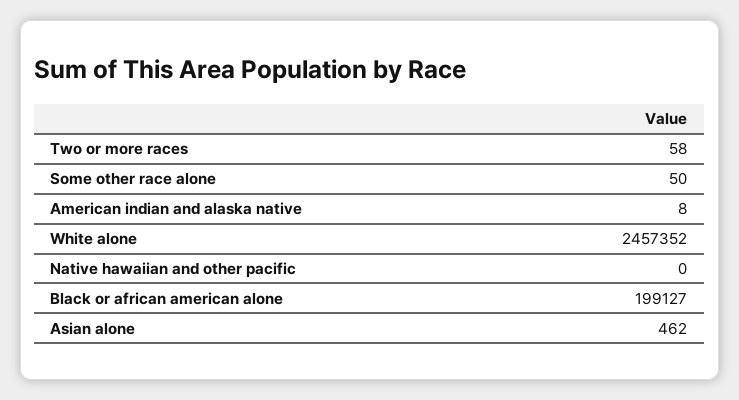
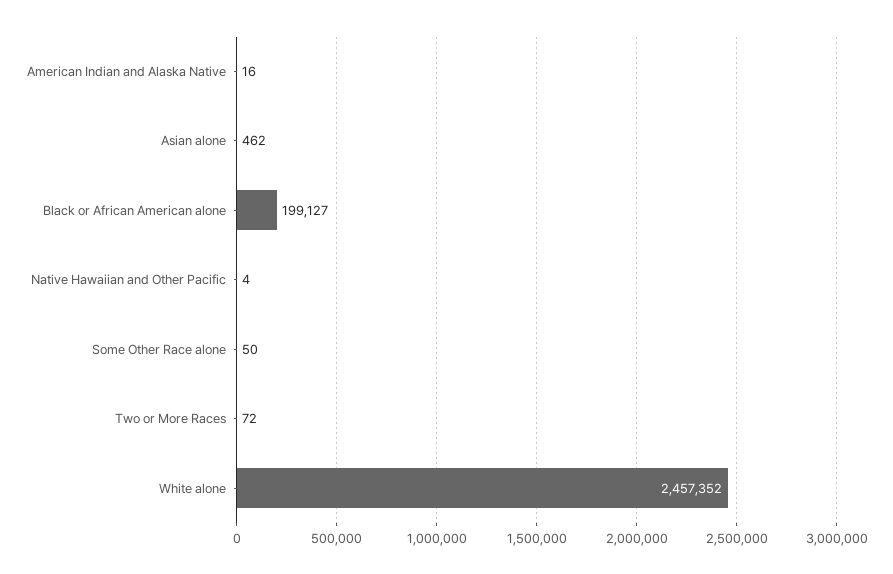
  {
-   "Two or more races": 58,
+   "Two or more races": 72,
    "Some other race alone": 50,
-   "American indian and alaska native": 8,
+   "American indian and alaska native": 16,
    "White alone": 2457352,
-   "Native hawaiian and other pacific": 0,
+   "Native hawaiian and other pacific": 4,
    "Black or african american alone": 199127,
    "Asian alone": 462
  }

